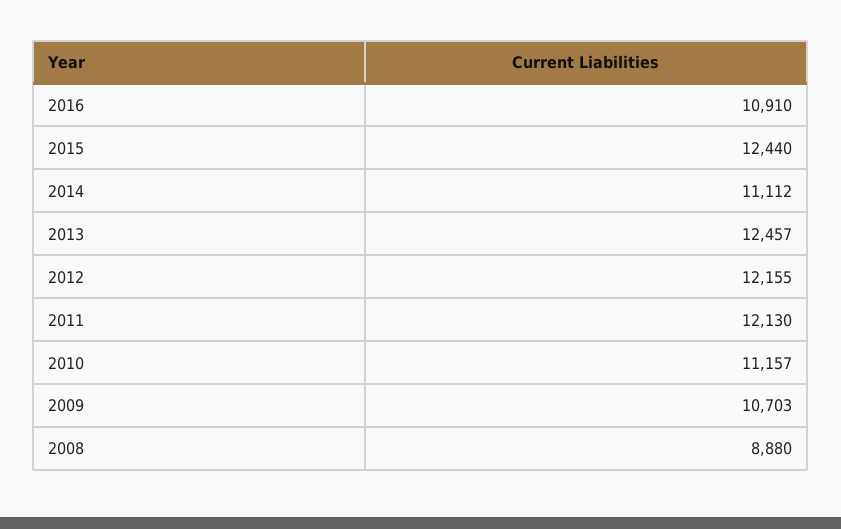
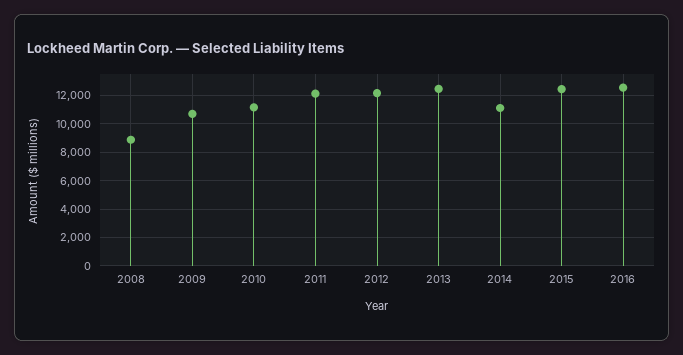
  {
-   "2016": 10910,
+   "2016": 12500,
    "2015": 12440,
    "2014": 11112,
    "2013": 12457,
    "2012": 12155,
    "2011": 12130,
    "2010": 11157,
    "2009": 10703,
    "2008": 8880
  }

